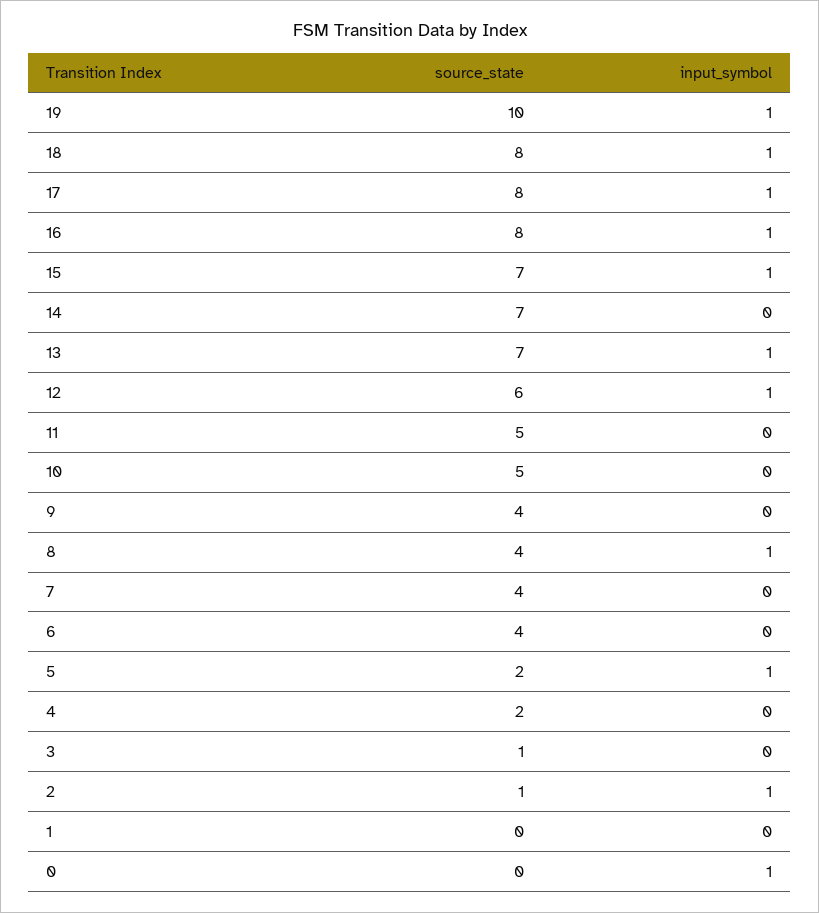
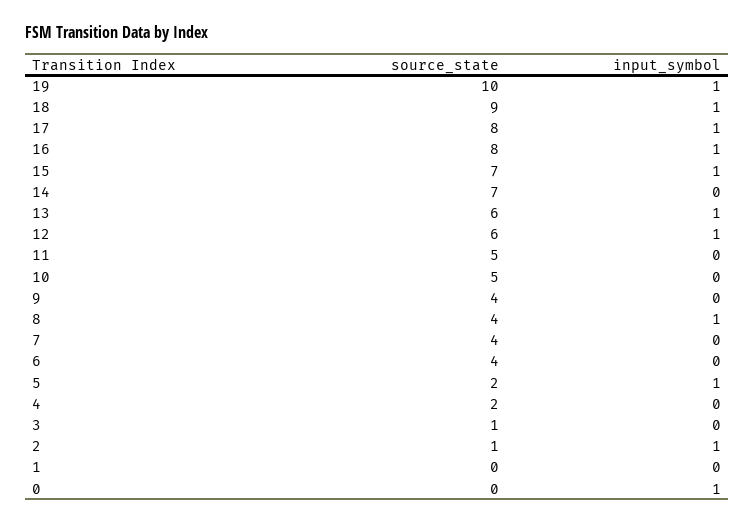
  {
    "source_state": {
      "19": 10,
-     "18": 8,
+     "18": 9,
      "17": 8,
      "16": 8,
      "15": 7,
      "14": 7,
-     "13": 7,
+     "13": 6,
      "12": 6,
      "11": 5,
      "10": 5,
      "9": 4,
      "8": 4,
      "7": 4,
      "6": 4,
      "5": 2,
      "4": 2,
      "3": 1,
      "2": 1,
      "1": 0,
      "0": 0
    },
    "input_symbol": {
      "19": 1,
      "18": 1,
      "17": 1,
      "16": 1,
      "15": 1,
      "14": 0,
      "13": 1,
      "12": 1,
      "11": 0,
      "10": 0,
      "9": 0,
      "8": 1,
      "7": 0,
      "6": 0,
      "5": 1,
      "4": 0,
      "3": 0,
      "2": 1,
      "1": 0,
      "0": 1
    }
  }

